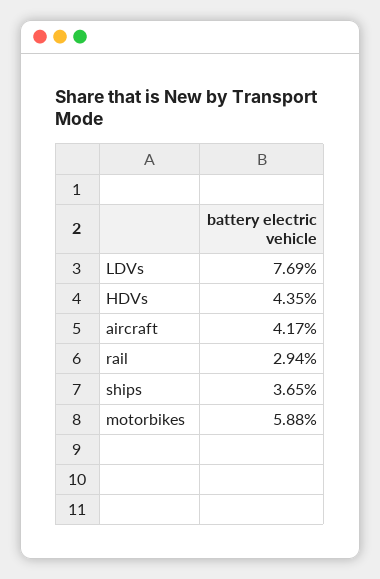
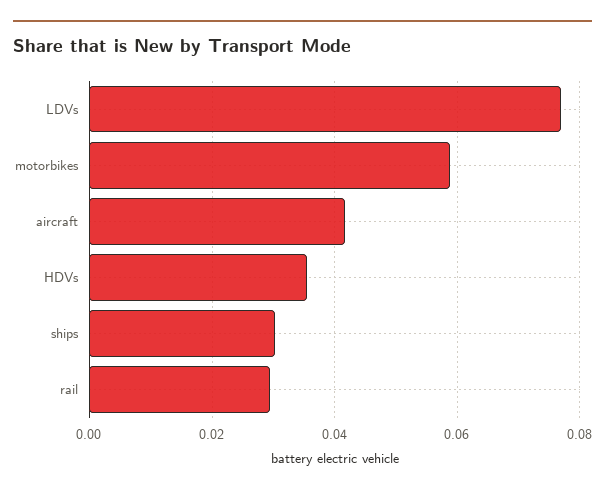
  {
    "LDVs": 0.0769,
-   "HDVs": 0.0435,
+   "HDVs": 0.036,
    "aircraft": 0.0417,
    "rail": 0.0294,
-   "ships": 0.0365,
+   "ships": 0.03,
    "motorbikes": 0.0588
  }

